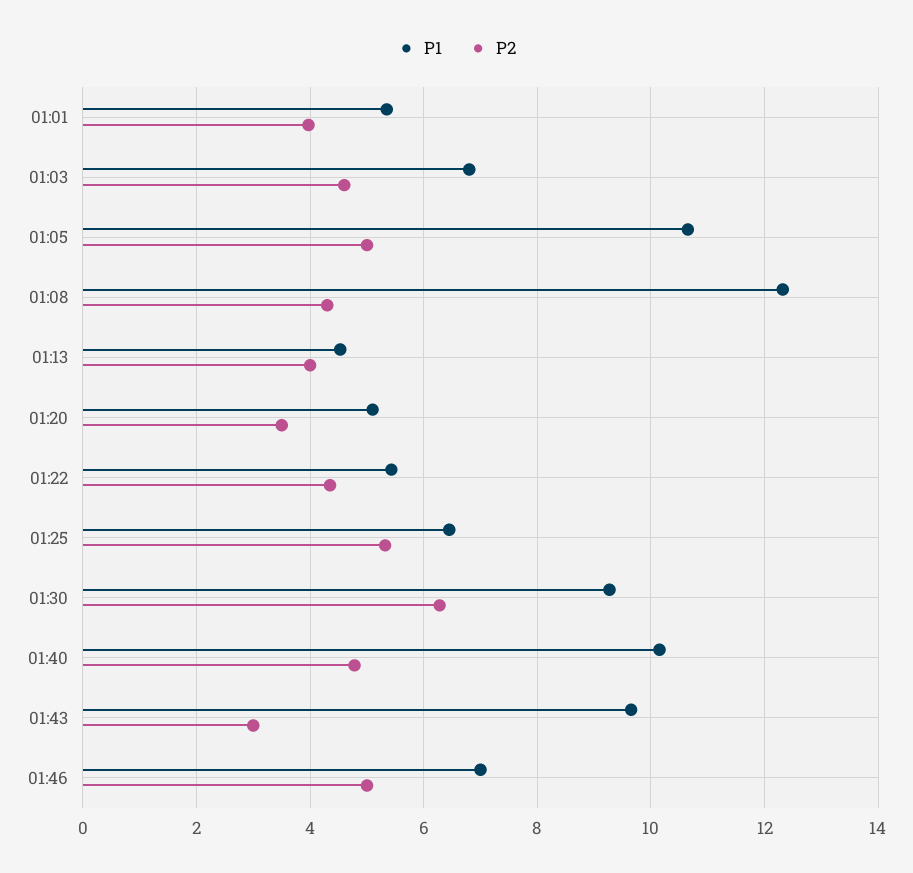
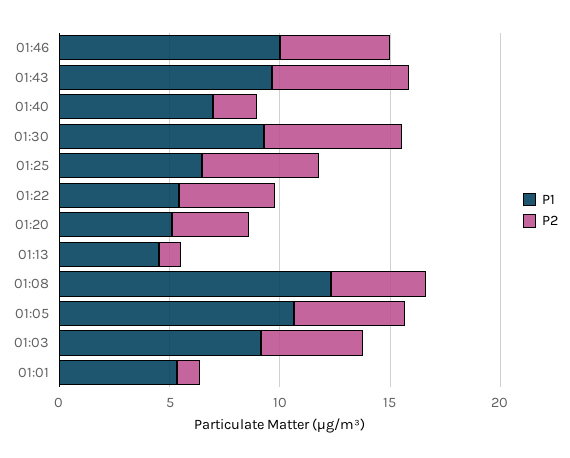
  {
    "P1": {
      "01:01": 5.4,
-     "01:03": 6.8,
+     "01:03": 9,
      "01:05": 10.6,
      "01:08": 12.4,
      "01:13": 4.6,
      "01:20": 5.2,
      "01:22": 5.4,
      "01:25": 6.4,
      "01:30": 9.2,
-     "01:40": 10.2,
+     "01:40": 7,
      "01:43": 9.6,
-     "01:46": 7
+     "01:46": 10
    },
    "P2": {
-     "01:01": 4,
+     "01:01": 1,
      "01:03": 4.6,
      "01:05": 5,
      "01:08": 4.4,
-     "01:13": 4,
+     "01:13": 1,
      "01:20": 3.6,
      "01:22": 4.4,
      "01:25": 5.4,
      "01:30": 6.2,
-     "01:40": 4.8,
+     "01:40": 2,
-     "01:43": 3,
+     "01:43": 6,
      "01:46": 5
    }
  }

